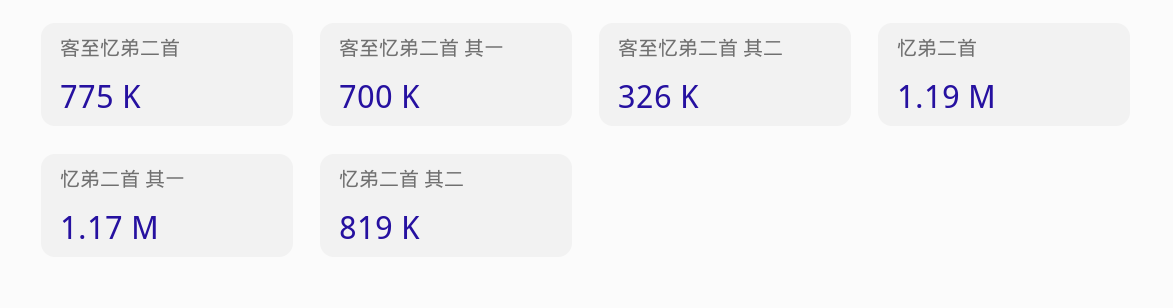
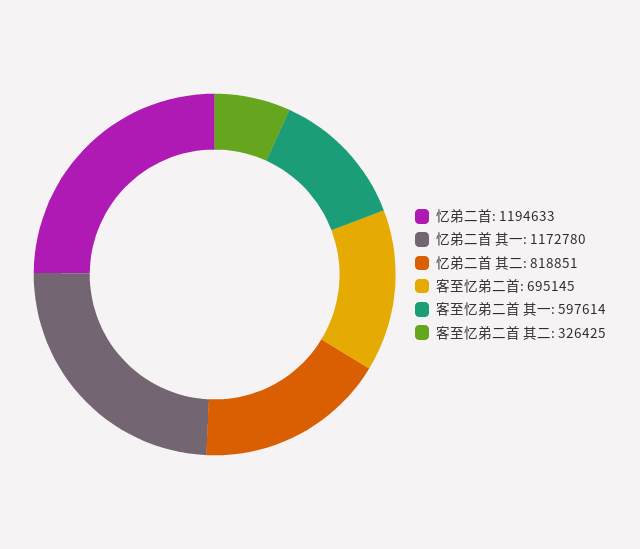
  {
-   "客至忆弟二首": 775000,
+   "客至忆弟二首": 695145,
-   "客至忆弟二首 其一": 700000,
+   "客至忆弟二首 其一": 597614,
    "客至忆弟二首 其二": 326425,
    "忆弟二首": 1194633,
    "忆弟二首 其一": 1172780,
    "忆弟二首 其二": 818851
  }

